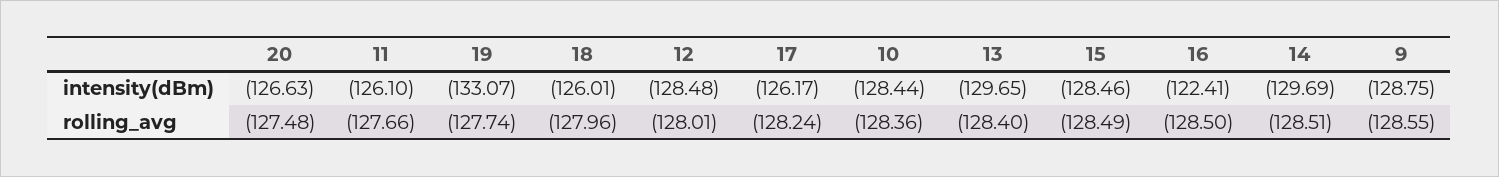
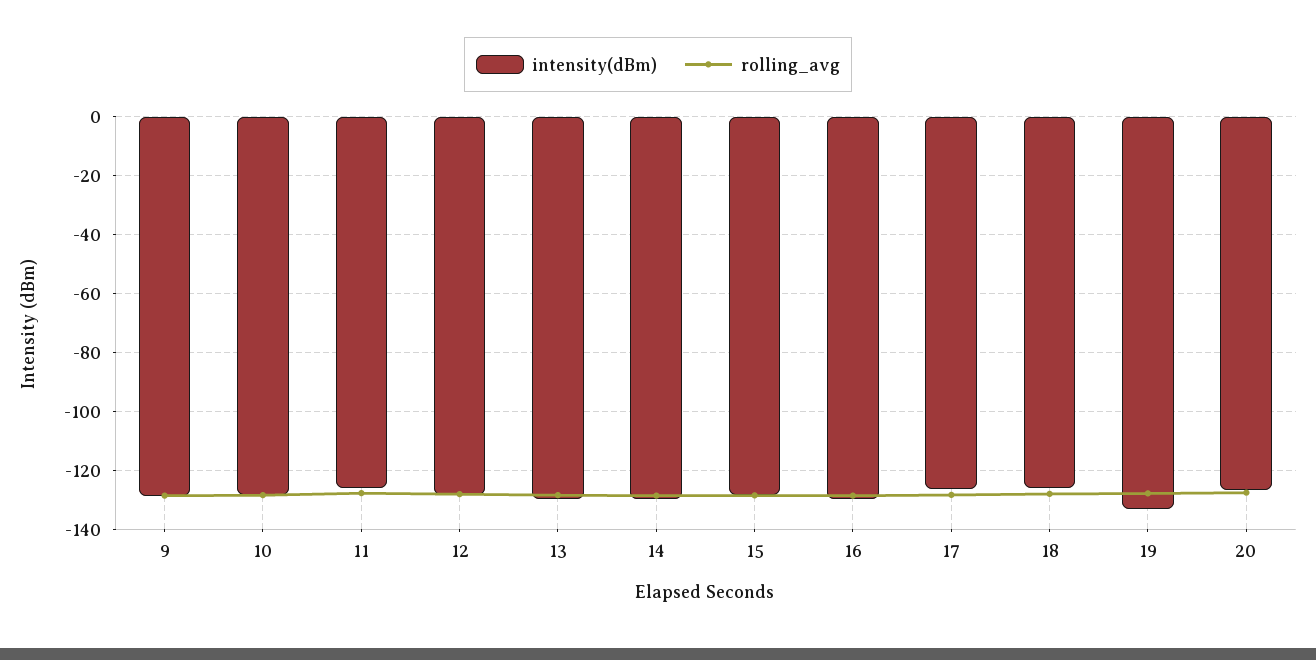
  {
    "intensity(dBm)": {
      "20": -126.63,
      "11": -126.1,
      "19": -133.07,
      "18": -126.01,
      "12": -128.48,
      "17": -126.17,
      "10": -128.44,
      "13": -129.65,
      "15": -128.46,
-     "16": -122.41,
+     "16": -130,
      "14": -129.69,
      "9": -128.75
    },
    "rolling_avg": {
      "20": -127.48,
      "11": -127.66,
      "19": -127.74,
      "18": -127.96,
      "12": -128.01,
      "17": -128.24,
      "10": -128.36,
      "13": -128.4,
      "15": -128.49,
      "16": -128.5,
      "14": -128.51,
      "9": -128.55
    }
  }

